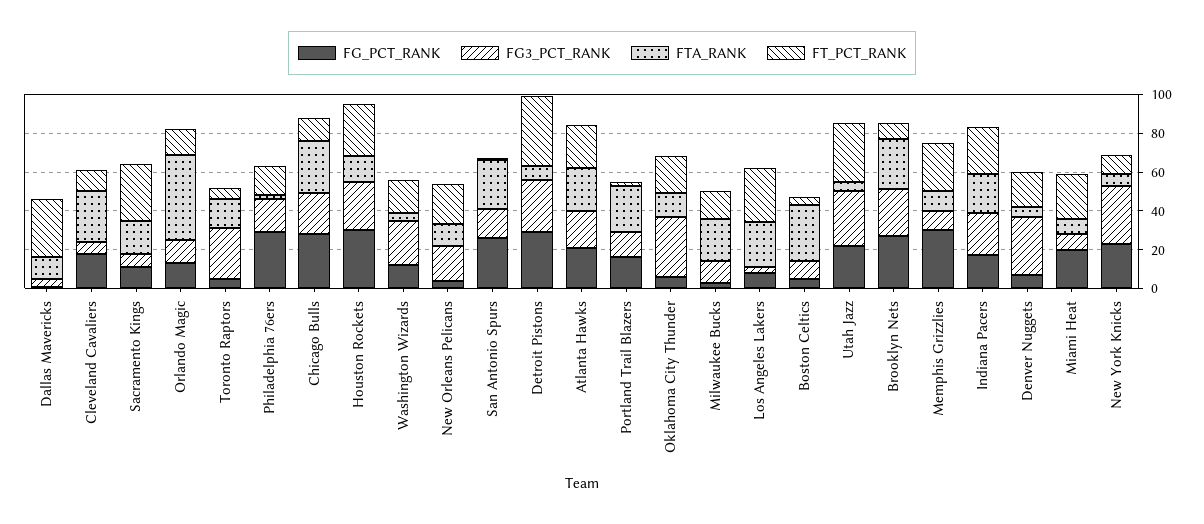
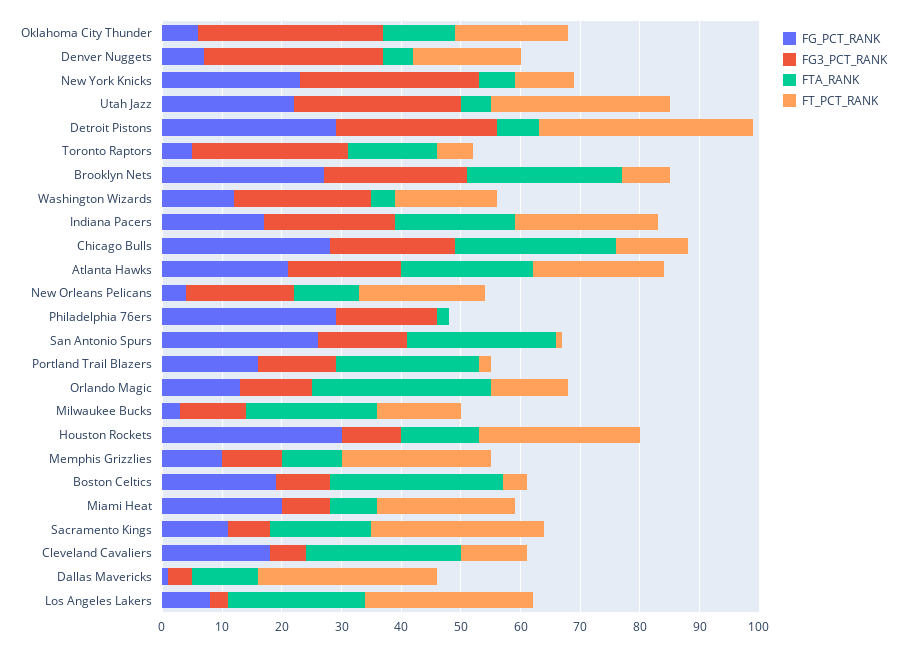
  {
    "FG_PCT_RANK": {
      "Dallas Mavericks": 0,
      "Cleveland Cavaliers": 20,
      "Sacramento Kings": 10,
      "Orlando Magic": 15,
      "Toronto Raptors": 5,
      "Philadelphia 76ers": 30,
      "Chicago Bulls": 30,
      "Houston Rockets": 30,
      "Washington Wizards": 10,
      "New Orleans Pelicans": 5,
      "San Antonio Spurs": 25,
      "Detroit Pistons": 30,
      "Atlanta Hawks": 20,
      "Portland Trail Blazers": 15,
      "Oklahoma City Thunder": 5,
      "Milwaukee Bucks": 5,
      "Los Angeles Lakers": 10,
-     "Boston Celtics": 5,
+     "Boston Celtics": 20,
      "Utah Jazz": 20,
      "Brooklyn Nets": 25,
-     "Memphis Grizzlies": 30,
+     "Memphis Grizzlies": 10,
      "Indiana Pacers": 15,
      "Denver Nuggets": 5,
      "Miami Heat": 20,
      "New York Knicks": 25
    },
    "FG3_PCT_RANK": {
      "Dallas Mavericks": 5,
      "Cleveland Cavaliers": 5,
      "Sacramento Kings": 5,
      "Orlando Magic": 10,
      "Toronto Raptors": 25,
      "Philadelphia 76ers": 15,
      "Chicago Bulls": 20,
-     "Houston Rockets": 25,
+     "Houston Rockets": 10,
      "Washington Wizards": 25,
      "New Orleans Pelicans": 20,
      "San Antonio Spurs": 15,
      "Detroit Pistons": 25,
      "Atlanta Hawks": 20,
      "Portland Trail Blazers": 15,
      "Oklahoma City Thunder": 30,
      "Milwaukee Bucks": 10,
      "Los Angeles Lakers": 5,
      "Boston Celtics": 10,
      "Utah Jazz": 30,
      "Brooklyn Nets": 25,
      "Memphis Grizzlies": 10,
      "Indiana Pacers": 20,
      "Denver Nuggets": 30,
      "Miami Heat": 10,
      "New York Knicks": 30
    },
    "FTA_RANK": {
      "Dallas Mavericks": 10,
      "Cleveland Cavaliers": 25,
      "Sacramento Kings": 15,
-     "Orlando Magic": 45,
+     "Orlando Magic": 30,
      "Toronto Raptors": 15,
      "Philadelphia 76ers": 0,
      "Chicago Bulls": 25,
      "Houston Rockets": 15,
      "Washington Wizards": 5,
      "New Orleans Pelicans": 10,
      "San Antonio Spurs": 25,
      "Detroit Pistons": 5,
      "Atlanta Hawks": 20,
      "Portland Trail Blazers": 25,
      "Oklahoma City Thunder": 10,
      "Milwaukee Bucks": 20,
      "Los Angeles Lakers": 25,
      "Boston Celtics": 30,
      "Utah Jazz": 5,
      "Brooklyn Nets": 25,
      "Memphis Grizzlies": 10,
      "Indiana Pacers": 20,
      "Denver Nuggets": 5,
      "Miami Heat": 10,
      "New York Knicks": 5
    },
    "FT_PCT_RANK": {
      "Dallas Mavericks": 30,
      "Cleveland Cavaliers": 10,
      "Sacramento Kings": 30,
      "Orlando Magic": 15,
      "Toronto Raptors": 5,
-     "Philadelphia 76ers": 15,
+     "Philadelphia 76ers": 0,
      "Chicago Bulls": 10,
      "Houston Rockets": 25,
      "Washington Wizards": 15,
      "New Orleans Pelicans": 20,
      "San Antonio Spurs": 0,
      "Detroit Pistons": 35,
      "Atlanta Hawks": 20,
      "Portland Trail Blazers": 0,
      "Oklahoma City Thunder": 20,
      "Milwaukee Bucks": 15,
      "Los Angeles Lakers": 30,
      "Boston Celtics": 5,
      "Utah Jazz": 30,
      "Brooklyn Nets": 10,
      "Memphis Grizzlies": 25,
      "Indiana Pacers": 25,
      "Denver Nuggets": 20,
      "Miami Heat": 25,
      "New York Knicks": 10
    }
  }

